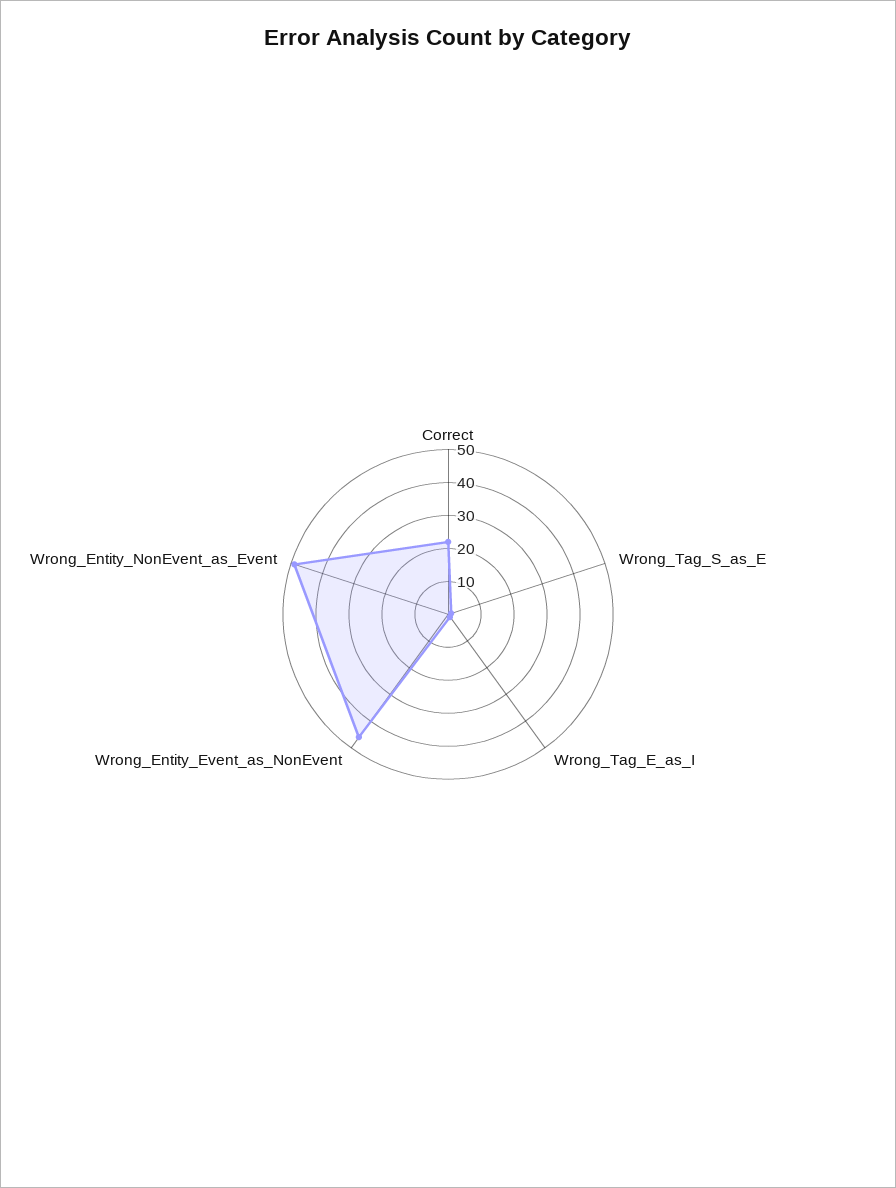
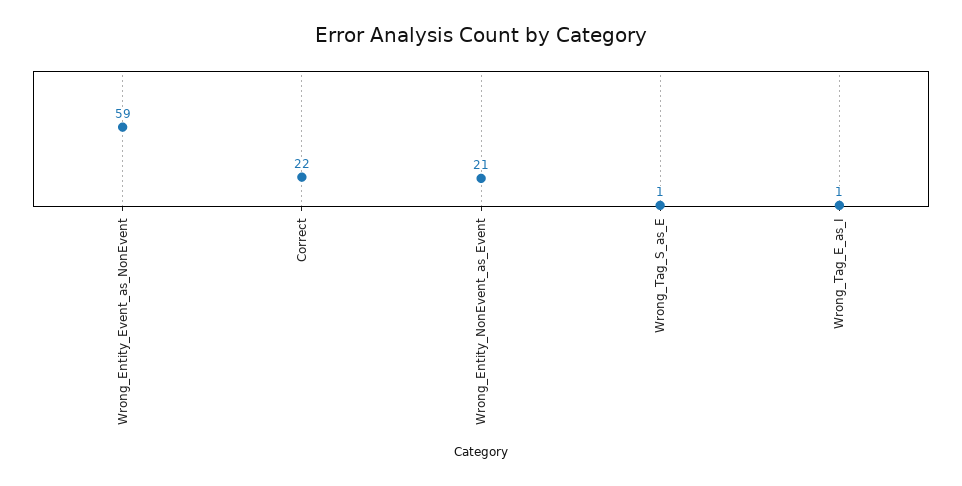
  {
    "Correct": 22,
    "Wrong_Tag_S_as_E": 1,
    "Wrong_Tag_E_as_I": 1,
-   "Wrong_Entity_Event_as_NonEvent": 45,
+   "Wrong_Entity_Event_as_NonEvent": 59,
-   "Wrong_Entity_NonEvent_as_Event": 50
+   "Wrong_Entity_NonEvent_as_Event": 21
  }

